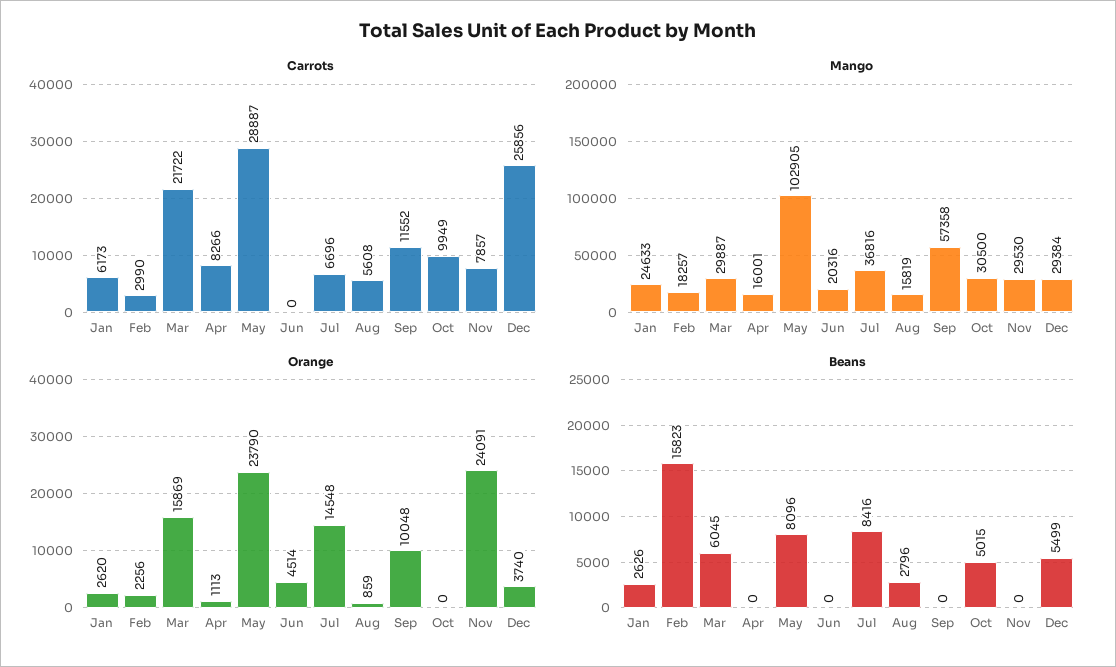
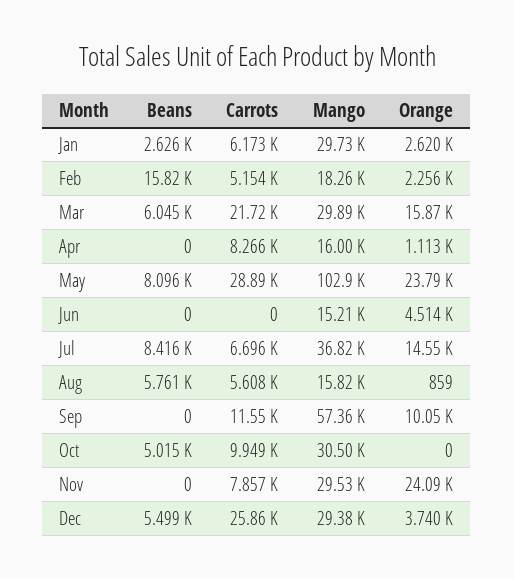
  {
    "Carrots": {
      "Jan": 6173,
-     "Feb": 2990,
+     "Feb": 5154,
      "Mar": 21722,
      "Apr": 8266,
      "May": 28887,
      "Jun": 0,
      "Jul": 6696,
      "Aug": 5608,
      "Sep": 11552,
      "Oct": 9949,
      "Nov": 7857,
      "Dec": 25856
    },
    "Mango": {
-     "Jan": 24633,
+     "Jan": 29730,
      "Feb": 18257,
      "Mar": 29887,
      "Apr": 16001,
      "May": 102905,
-     "Jun": 20316,
+     "Jun": 15210,
      "Jul": 36816,
      "Aug": 15819,
      "Sep": 57358,
      "Oct": 30500,
      "Nov": 29530,
      "Dec": 29384
    },
    "Orange": {
      "Jan": 2620,
      "Feb": 2256,
      "Mar": 15869,
      "Apr": 1113,
      "May": 23790,
      "Jun": 4514,
      "Jul": 14548,
      "Aug": 859,
      "Sep": 10048,
      "Oct": 0,
      "Nov": 24091,
      "Dec": 3740
    },
    "Beans": {
      "Jan": 2626,
      "Feb": 15823,
      "Mar": 6045,
      "Apr": 0,
      "May": 8096,
      "Jun": 0,
      "Jul": 8416,
-     "Aug": 2796,
+     "Aug": 5761,
      "Sep": 0,
      "Oct": 5015,
      "Nov": 0,
      "Dec": 5499
    }
  }

